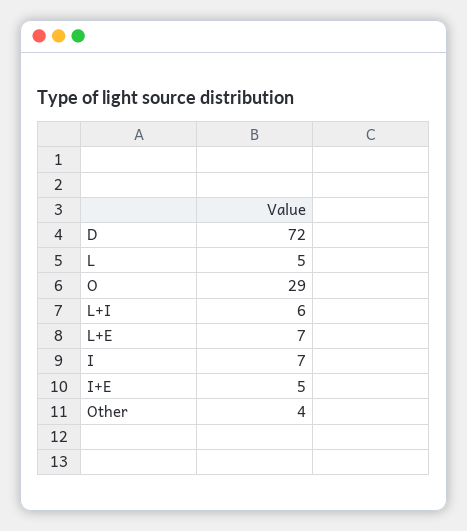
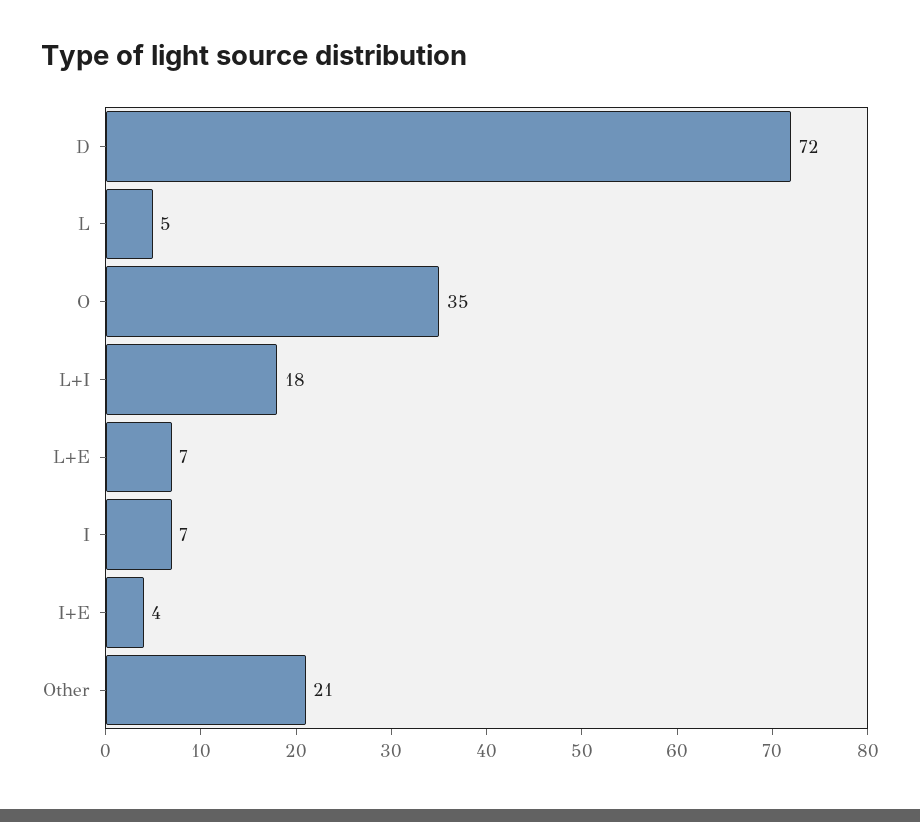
  {
    "D": 72,
    "L": 5,
-   "O": 29,
+   "O": 35,
-   "L+I": 6,
+   "L+I": 18,
    "L+E": 7,
    "I": 7,
-   "I+E": 5,
+   "I+E": 4,
-   "Other": 4
+   "Other": 21
  }

